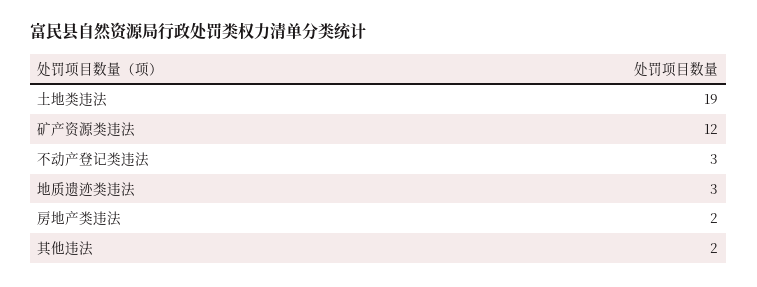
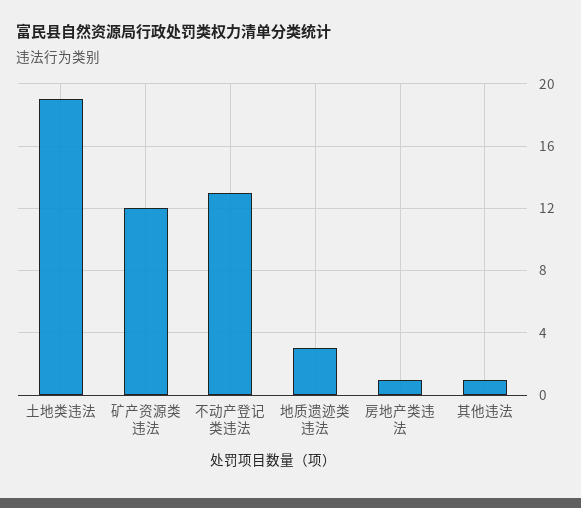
  {
    "土地类违法": 19,
    "矿产资源类违法": 12,
-   "不动产登记类违法": 3,
+   "不动产登记类违法": 13,
    "地质遗迹类违法": 3,
-   "房地产类违法": 2,
+   "房地产类违法": 1,
-   "其他违法": 2
+   "其他违法": 1
  }

